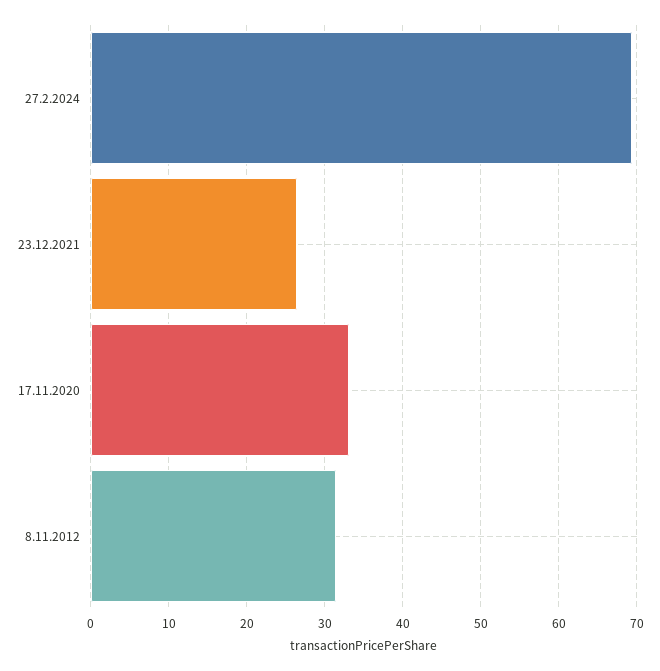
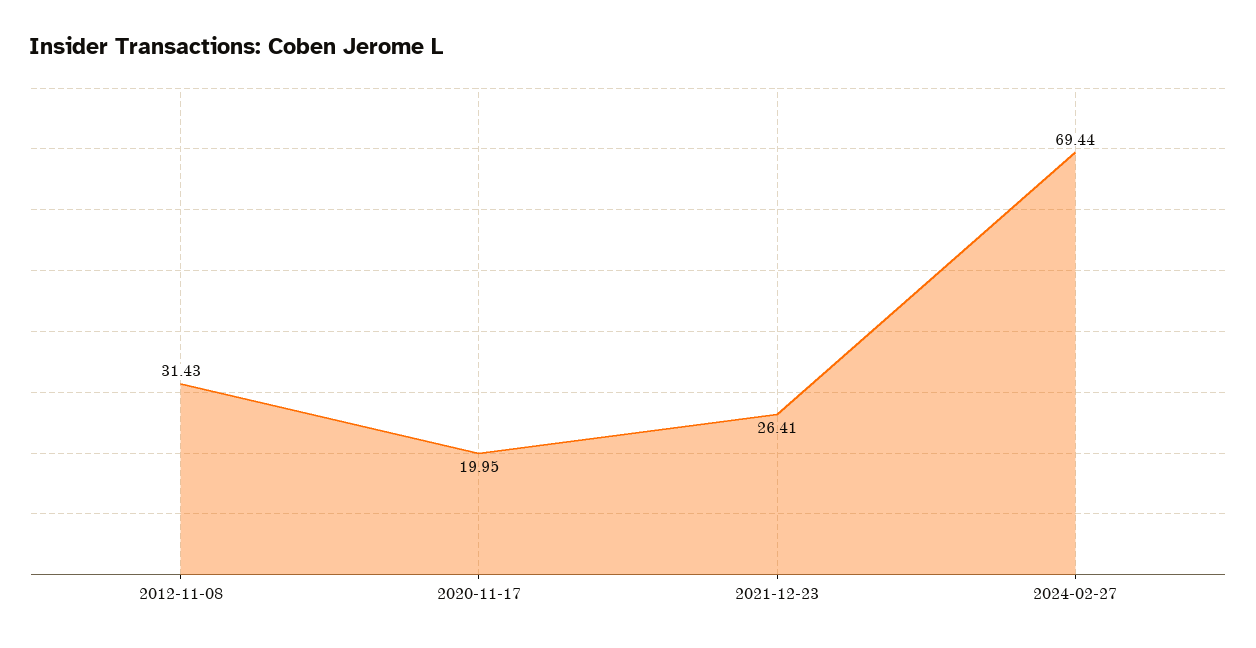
  {
    "27.2.2024": 69.44,
    "23.12.2021": 26.41,
-   "17.11.2020": 33,
+   "17.11.2020": 19.95,
    "8.11.2012": 31.43
  }

